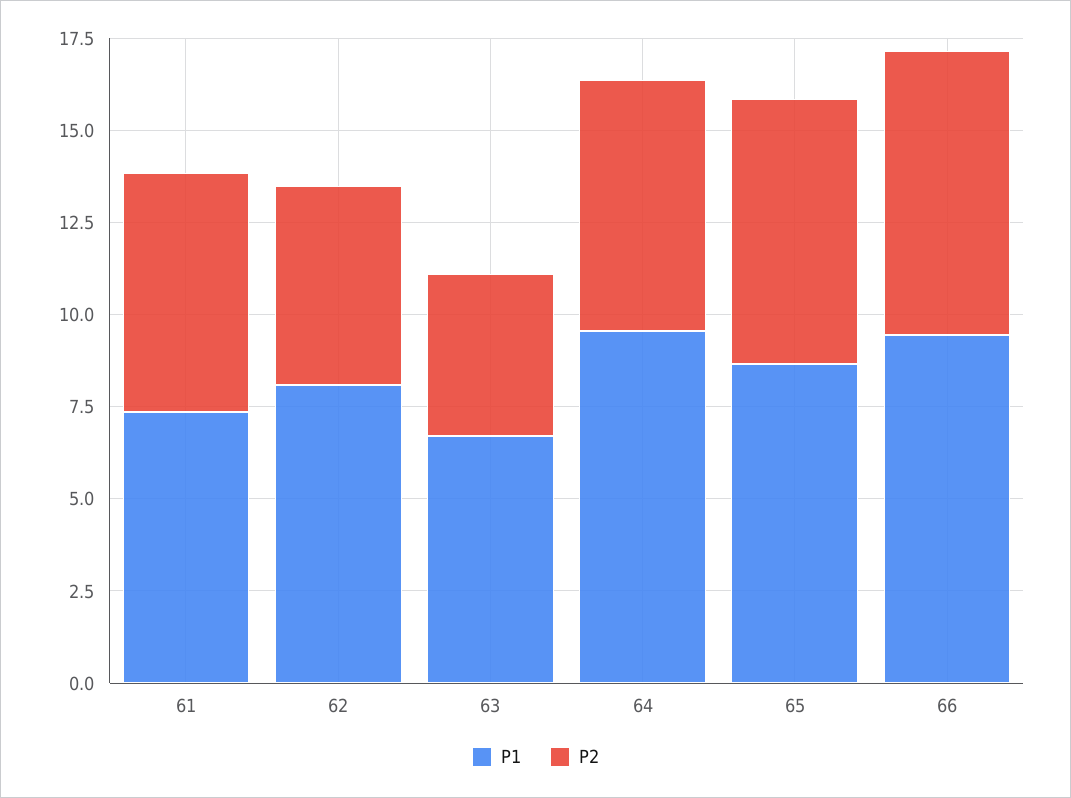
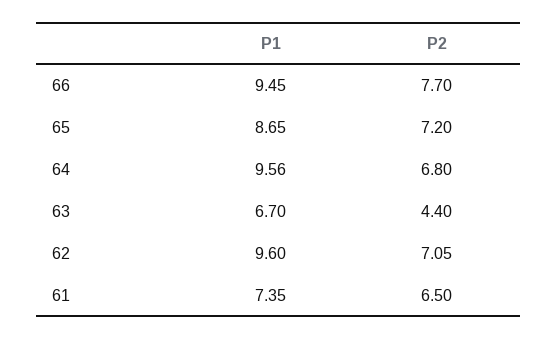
  {
    "P1": {
      "61": 7.35,
-     "62": 8,
+     "62": 9.6,
      "63": 6.7,
      "64": 9.56,
      "65": 8.65,
      "66": 9.45
    },
    "P2": {
      "61": 6.5,
-     "62": 5.5,
+     "62": 7.05,
      "63": 4.4,
      "64": 6.8,
      "65": 7.2,
      "66": 7.7
    }
  }

